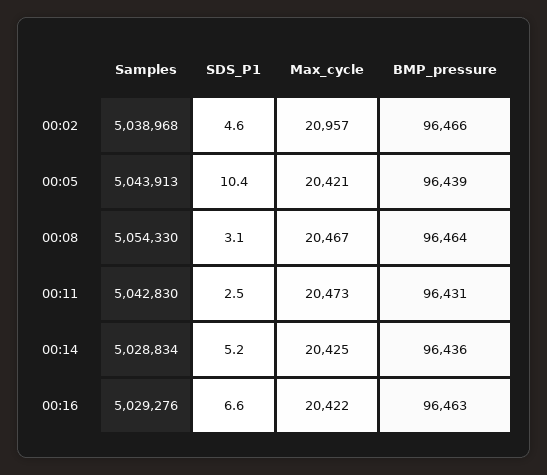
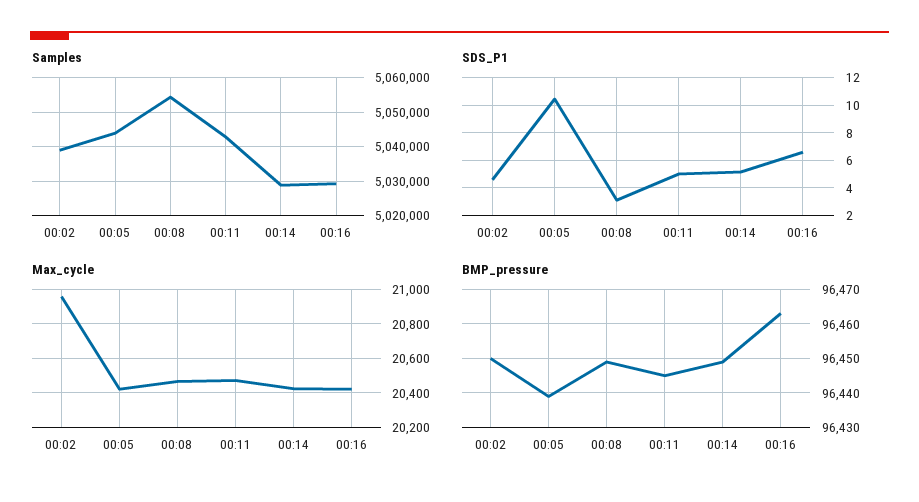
  {
    "Samples": {
      "00:02": 5038968,
      "00:05": 5043913,
      "00:08": 5054330,
      "00:11": 5042830,
      "00:14": 5028834,
      "00:16": 5029276
    },
    "SDS_P1": {
      "00:02": 4.6,
      "00:05": 10.4,
      "00:08": 3.1,
-     "00:11": 2.5,
+     "00:11": 5,
      "00:14": 5.2,
      "00:16": 6.6
    },
    "Max_cycle": {
      "00:02": 20957,
      "00:05": 20421,
      "00:08": 20467,
      "00:11": 20473,
      "00:14": 20425,
      "00:16": 20422
    },
    "BMP_pressure": {
-     "00:02": 96466,
+     "00:02": 96450,
      "00:05": 96439,
-     "00:08": 96464,
+     "00:08": 96450,
-     "00:11": 96431,
+     "00:11": 96445,
-     "00:14": 96436,
+     "00:14": 96450,
      "00:16": 96463
    }
  }

